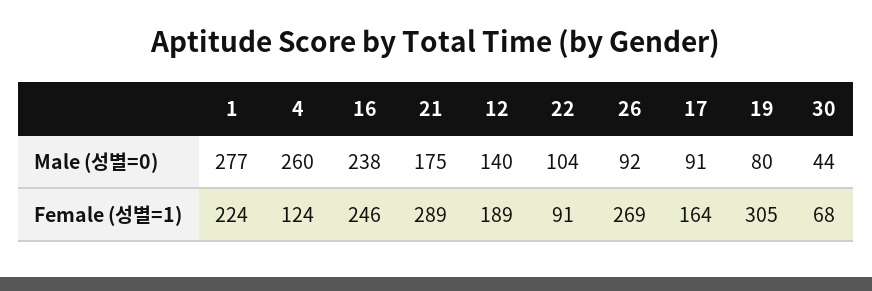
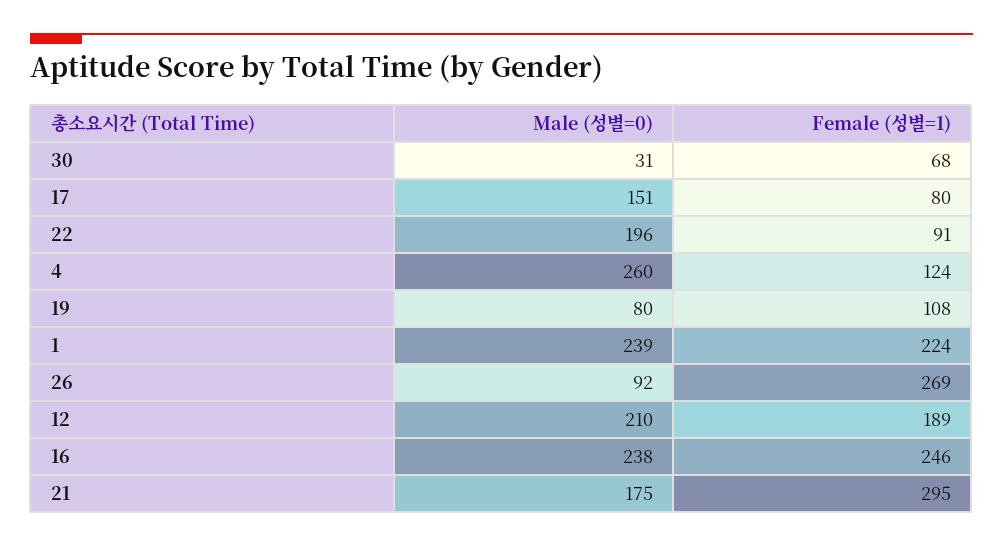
  {
    "1": {
-     "Male (성별=0)": 277,
+     "Male (성별=0)": 239,
      "Female (성별=1)": 224
    },
    "4": {
      "Male (성별=0)": 260,
      "Female (성별=1)": 124
    },
    "16": {
      "Male (성별=0)": 238,
      "Female (성별=1)": 246
    },
    "21": {
      "Male (성별=0)": 175,
-     "Female (성별=1)": 289
+     "Female (성별=1)": 295
    },
    "12": {
-     "Male (성별=0)": 140,
+     "Male (성별=0)": 210,
      "Female (성별=1)": 189
    },
    "22": {
-     "Male (성별=0)": 104,
+     "Male (성별=0)": 196,
      "Female (성별=1)": 91
    },
    "26": {
      "Male (성별=0)": 92,
      "Female (성별=1)": 269
    },
    "17": {
-     "Male (성별=0)": 91,
+     "Male (성별=0)": 151,
-     "Female (성별=1)": 164
+     "Female (성별=1)": 80
    },
    "19": {
      "Male (성별=0)": 80,
-     "Female (성별=1)": 305
+     "Female (성별=1)": 108
    },
    "30": {
-     "Male (성별=0)": 44,
+     "Male (성별=0)": 31,
      "Female (성별=1)": 68
    }
  }

